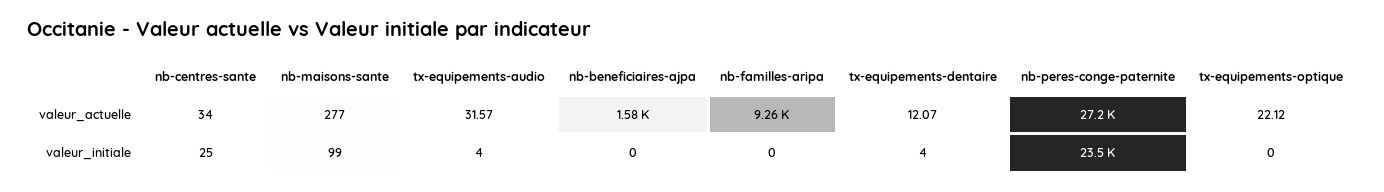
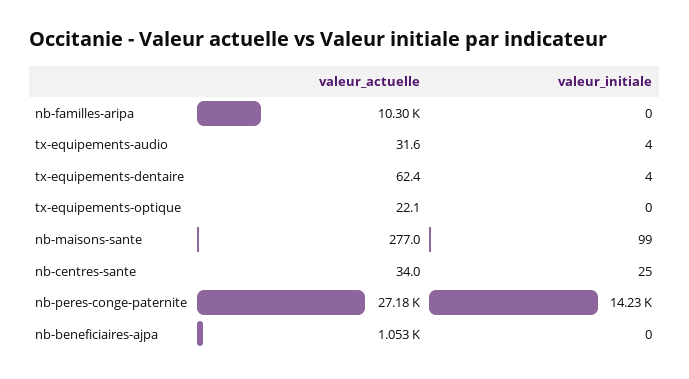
  {
    "nb-centres-sante": {
      "valeur_actuelle": 34,
      "valeur_initiale": 25
    },
    "nb-maisons-sante": {
      "valeur_actuelle": 277,
      "valeur_initiale": 99
    },
    "tx-equipements-audio": {
      "valeur_actuelle": 31.57,
      "valeur_initiale": 4
    },
    "nb-beneficiaires-ajpa": {
-     "valeur_actuelle": 1580,
+     "valeur_actuelle": 1053,
      "valeur_initiale": 0
    },
    "nb-familles-aripa": {
-     "valeur_actuelle": 9260,
+     "valeur_actuelle": 10300,
      "valeur_initiale": 0
    },
    "tx-equipements-dentaire": {
-     "valeur_actuelle": 12.07,
+     "valeur_actuelle": 62.4,
      "valeur_initiale": 4
    },
    "nb-peres-conge-paternite": {
      "valeur_actuelle": 27180,
-     "valeur_initiale": 23500
+     "valeur_initiale": 14230
    },
    "tx-equipements-optique": {
      "valeur_actuelle": 22.12,
      "valeur_initiale": 0
    }
  }

